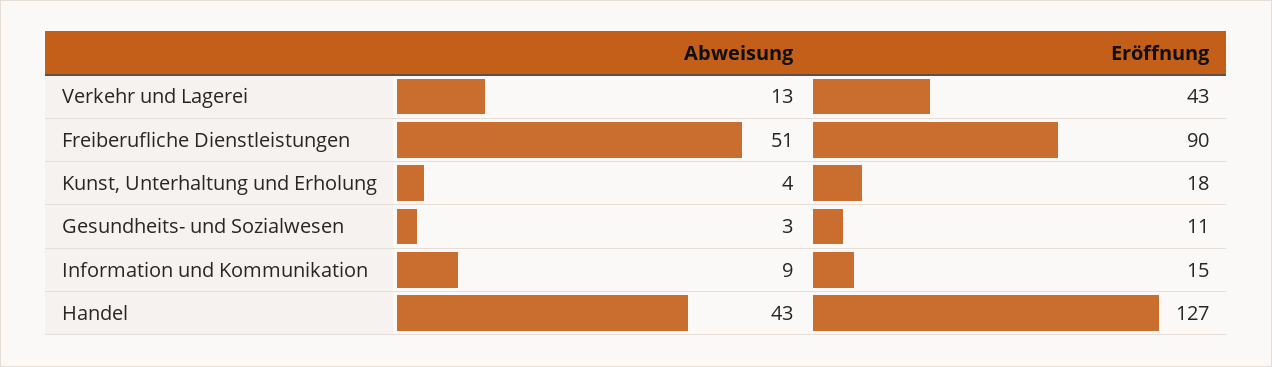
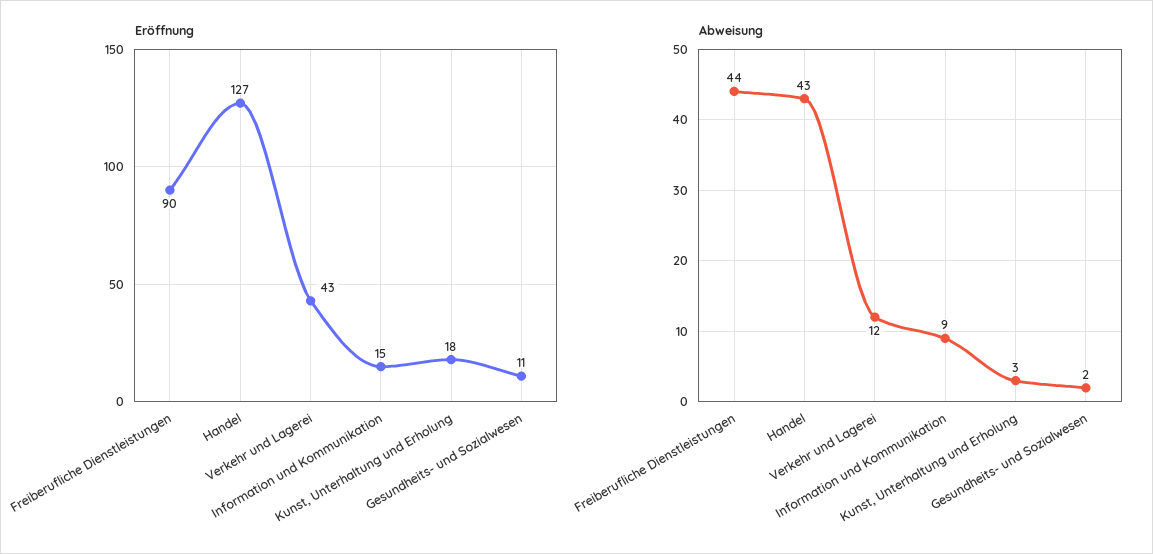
  {
    "Abweisung": {
-     "Verkehr und Lagerei": 13,
+     "Verkehr und Lagerei": 12,
-     "Freiberufliche Dienstleistungen": 51,
+     "Freiberufliche Dienstleistungen": 44,
-     "Kunst, Unterhaltung und Erholung": 4,
+     "Kunst, Unterhaltung und Erholung": 3,
-     "Gesundheits- und Sozialwesen": 3,
+     "Gesundheits- und Sozialwesen": 2,
      "Information und Kommunikation": 9,
      "Handel": 43
    },
    "Eröffnung": {
      "Verkehr und Lagerei": 43,
      "Freiberufliche Dienstleistungen": 90,
      "Kunst, Unterhaltung und Erholung": 18,
      "Gesundheits- und Sozialwesen": 11,
      "Information und Kommunikation": 15,
      "Handel": 127
    }
  }

